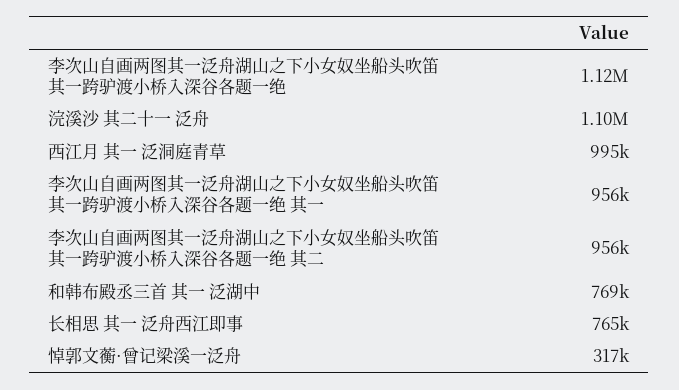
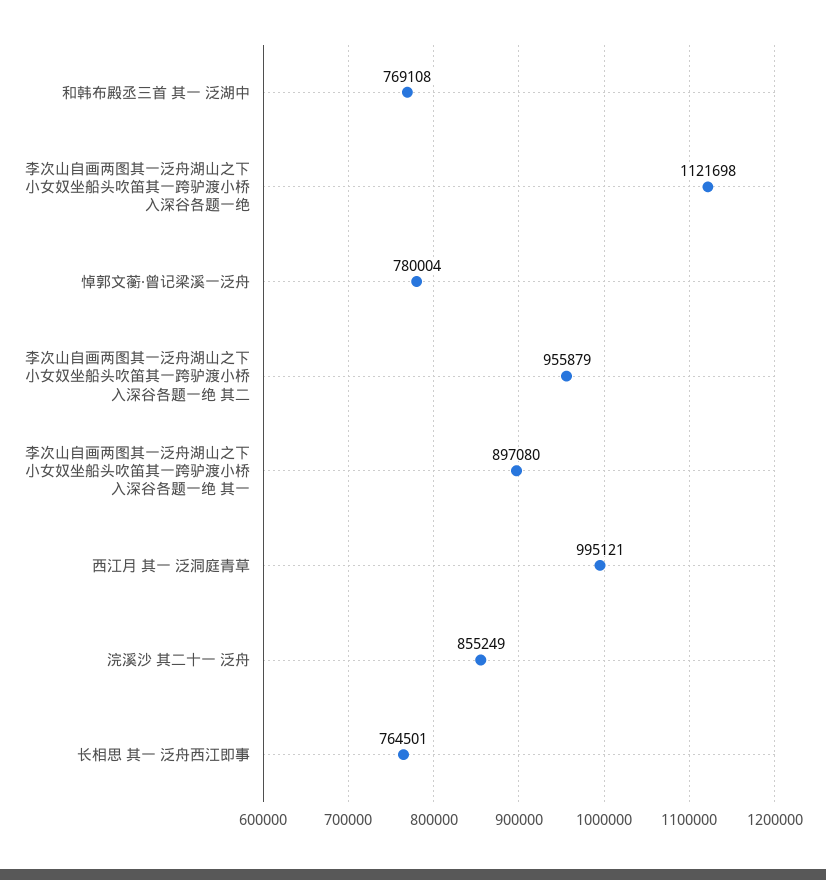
  {
    "李次山自画两图其一泛舟湖山之下小女奴坐船头吹笛其一跨驴渡小桥入深谷各题一绝": 1121698,
-   "浣溪沙 其二十一 泛舟": 1100000,
+   "浣溪沙 其二十一 泛舟": 855249,
    "西江月 其一 泛洞庭青草": 995121,
-   "李次山自画两图其一泛舟湖山之下小女奴坐船头吹笛其一跨驴渡小桥入深谷各题一绝 其一": 956000,
+   "李次山自画两图其一泛舟湖山之下小女奴坐船头吹笛其一跨驴渡小桥入深谷各题一绝 其一": 897080,
    "李次山自画两图其一泛舟湖山之下小女奴坐船头吹笛其一跨驴渡小桥入深谷各题一绝 其二": 955879,
    "和韩布殿丞三首 其一 泛湖中": 769108,
    "长相思 其一 泛舟西江即事": 764501,
-   "悼郭文蘅·曾记梁溪一泛舟": 317000
+   "悼郭文蘅·曾记梁溪一泛舟": 780004
  }

